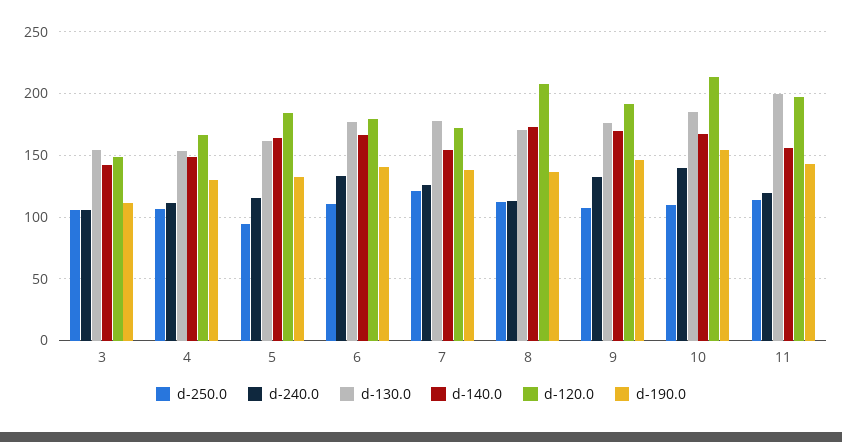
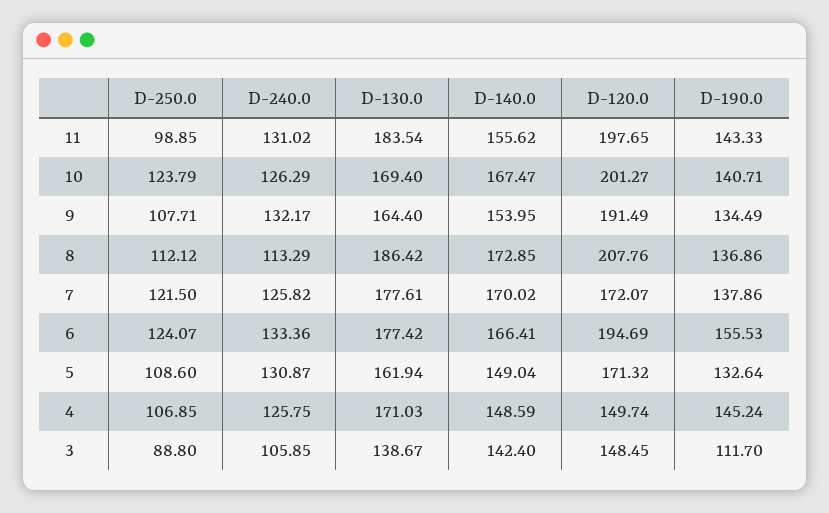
  {
    "d-250.0": {
-     "3": 105,
+     "3": 88.8,
      "4": 106.85,
-     "5": 95,
+     "5": 108.6,
-     "6": 110,
+     "6": 124.07,
      "7": 121.5,
      "8": 112.12,
      "9": 107.71,
-     "10": 110,
+     "10": 123.79,
-     "11": 115
+     "11": 98.85
    },
    "d-240.0": {
      "3": 105.85,
-     "4": 110,
+     "4": 125.75,
-     "5": 115,
+     "5": 130.87,
      "6": 133.36,
      "7": 125.82,
      "8": 113.29,
      "9": 132.17,
-     "10": 140,
+     "10": 126.29,
-     "11": 120
+     "11": 131.02
    },
    "d-130.0": {
-     "3": 155,
+     "3": 138.67,
-     "4": 155,
+     "4": 171.03,
      "5": 161.94,
      "6": 177.42,
      "7": 177.61,
-     "8": 170,
+     "8": 186.42,
-     "9": 175,
+     "9": 164.4,
-     "10": 185,
+     "10": 169.4,
-     "11": 200
+     "11": 183.54
    },
    "d-140.0": {
      "3": 142.4,
      "4": 148.59,
-     "5": 165,
+     "5": 149.04,
      "6": 166.41,
-     "7": 155,
+     "7": 170.02,
      "8": 172.85,
-     "9": 170,
+     "9": 153.95,
      "10": 167.47,
      "11": 155.62
    },
    "d-120.0": {
      "3": 148.45,
-     "4": 165,
+     "4": 149.74,
-     "5": 185,
+     "5": 171.32,
-     "6": 180,
+     "6": 194.69,
      "7": 172.07,
      "8": 207.76,
      "9": 191.49,
-     "10": 215,
+     "10": 201.27,
      "11": 197.65
    },
    "d-190.0": {
      "3": 111.7,
-     "4": 130,
+     "4": 145.24,
      "5": 132.64,
-     "6": 140,
+     "6": 155.53,
      "7": 137.86,
      "8": 136.86,
-     "9": 145,
+     "9": 134.49,
-     "10": 155,
+     "10": 140.71,
      "11": 143.33
    }
  }

